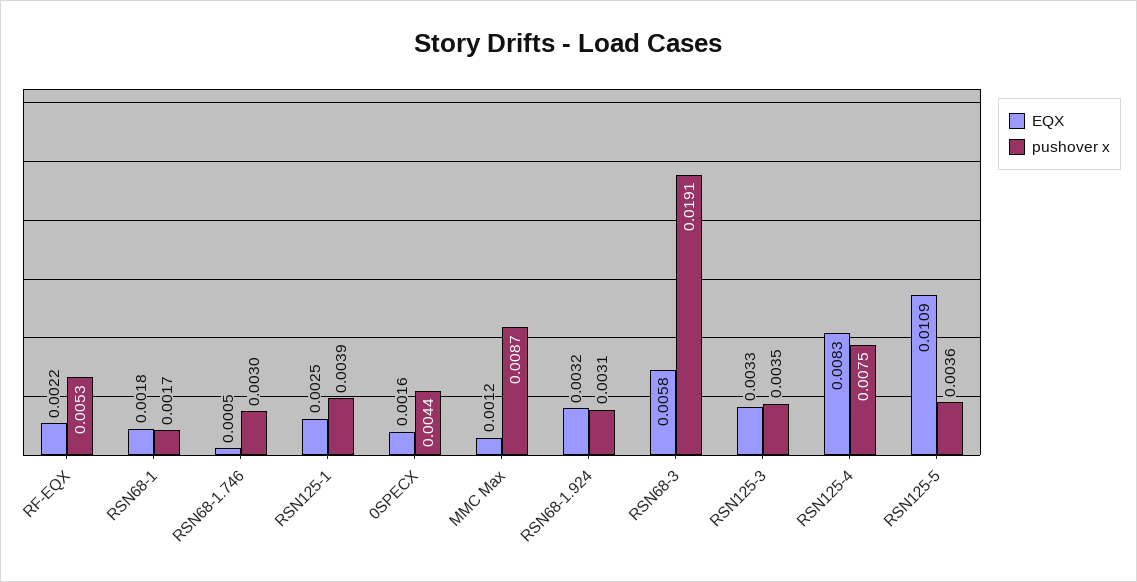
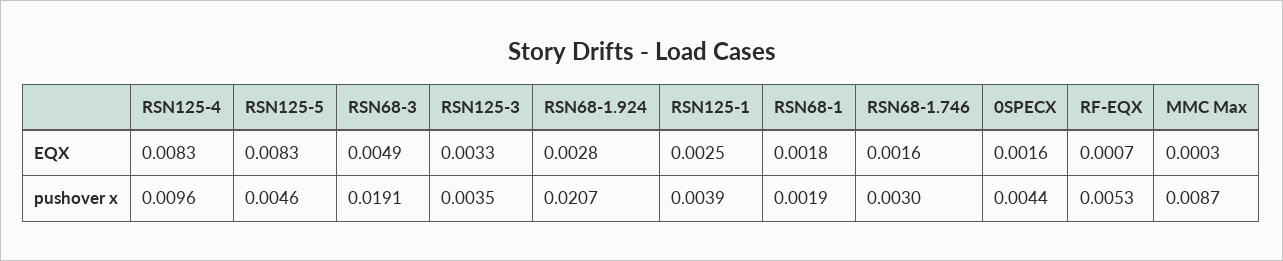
  {
    "EQX": {
-     "RF-EQX": 0.0022,
+     "RF-EQX": 0.0007,
      "RSN68-1": 0.0018,
-     "RSN68-1.746": 0.0005,
+     "RSN68-1.746": 0.0016,
      "RSN125-1": 0.0025,
      "0SPECX": 0.0016,
-     "MMC Max": 0.0012,
+     "MMC Max": 0.0003,
-     "RSN68-1.924": 0.0032,
+     "RSN68-1.924": 0.0028,
-     "RSN68-3": 0.0058,
+     "RSN68-3": 0.0049,
      "RSN125-3": 0.0033,
      "RSN125-4": 0.0083,
-     "RSN125-5": 0.0109
+     "RSN125-5": 0.0083
    },
    "pushover x": {
      "RF-EQX": 0.0053,
-     "RSN68-1": 0.0017,
+     "RSN68-1": 0.0019,
      "RSN68-1.746": 0.003,
      "RSN125-1": 0.0039,
      "0SPECX": 0.0044,
      "MMC Max": 0.0087,
-     "RSN68-1.924": 0.0031,
+     "RSN68-1.924": 0.0207,
      "RSN68-3": 0.0191,
      "RSN125-3": 0.0035,
-     "RSN125-4": 0.0075,
+     "RSN125-4": 0.0096,
-     "RSN125-5": 0.0036
+     "RSN125-5": 0.0046
    }
  }

